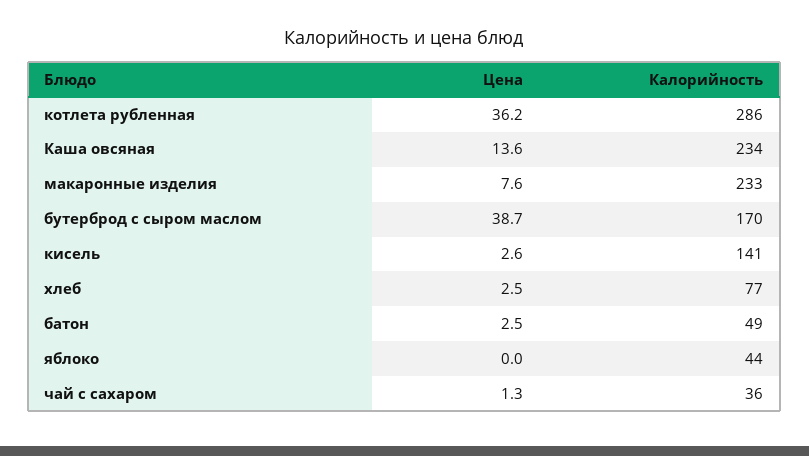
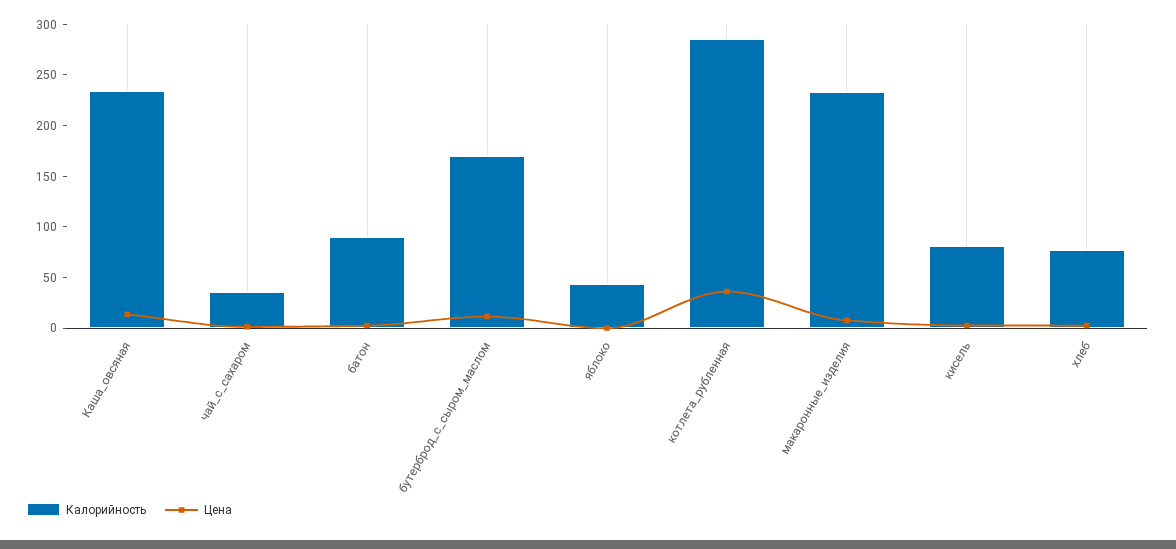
  {
    "Цена": {
      "котлета рубленная": 36.2,
      "Каша овсяная": 13.6,
      "макаронные изделия": 7.6,
-     "бутерброд с сыром маслом": 38.7,
+     "бутерброд с сыром маслом": 10,
      "кисель": 2.6,
      "хлеб": 2.5,
      "батон": 2.5,
      "яблоко": 0,
      "чай с сахаром": 1.3
    },
    "Калорийность": {
      "котлета рубленная": 286,
      "Каша овсяная": 234,
      "макаронные изделия": 233,
      "бутерброд с сыром маслом": 170,
-     "кисель": 141,
+     "кисель": 80,
      "хлеб": 77,
-     "батон": 49,
+     "батон": 90,
      "яблоко": 44,
      "чай с сахаром": 36
    }
  }

